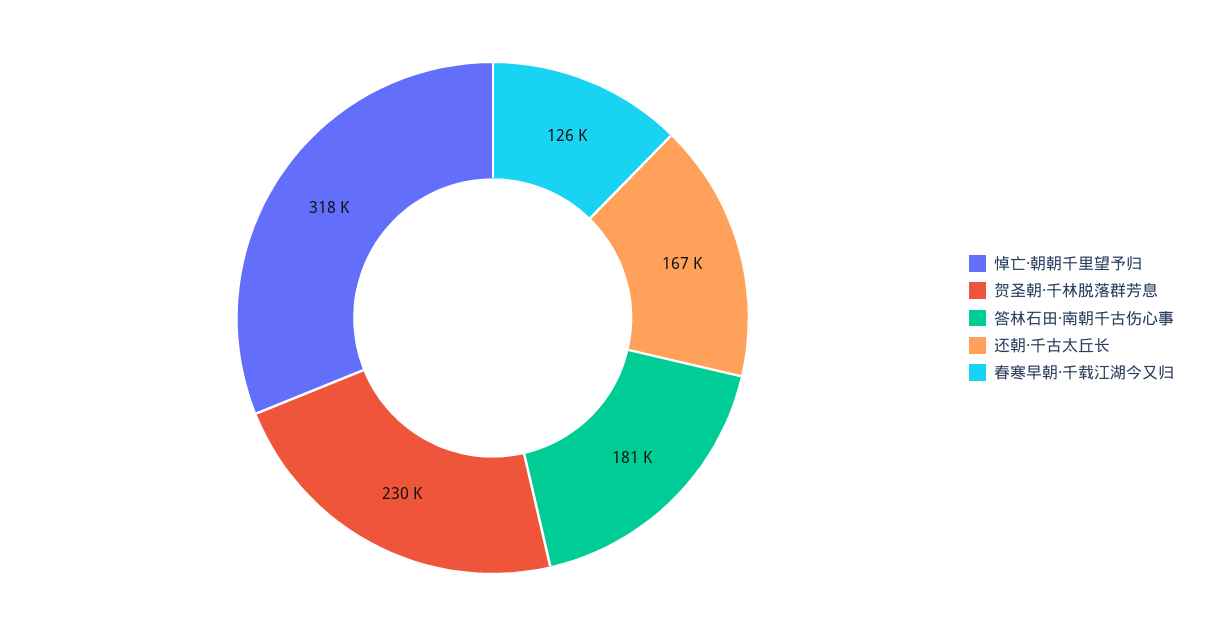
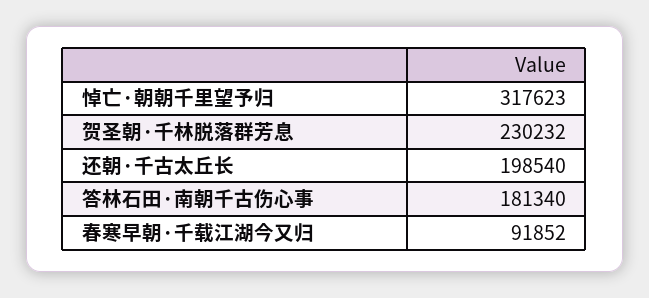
  {
    "悼亡·朝朝千里望予归": 317623,
    "贺圣朝·千林脱落群芳息": 230232,
    "答林石田·南朝千古伤心事": 181340,
-   "还朝·千古太丘长": 167000,
+   "还朝·千古太丘长": 198540,
-   "春寒早朝·千载江湖今又归": 126000
+   "春寒早朝·千载江湖今又归": 91852
  }

